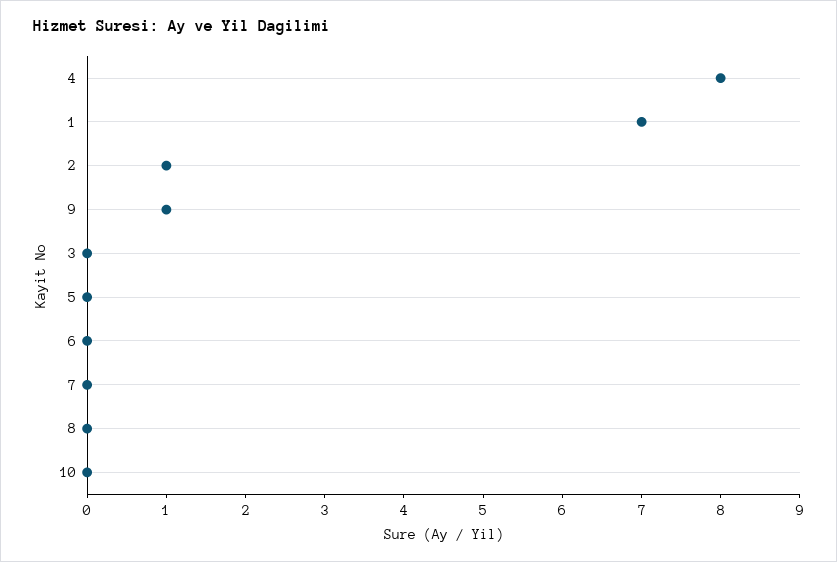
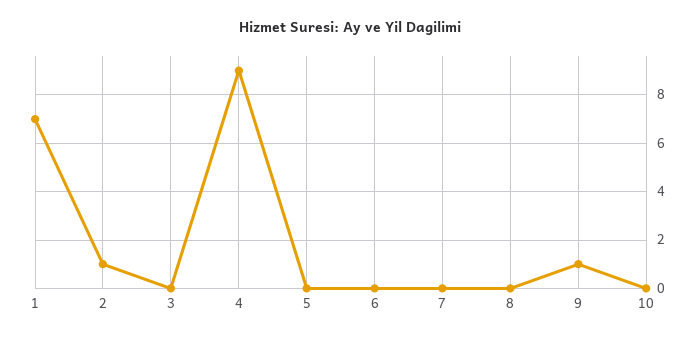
  {
-   "4": 8,
+   "4": 9,
    "1": 7,
    "2": 1,
    "9": 1,
    "3": 0,
    "5": 0,
    "6": 0,
    "7": 0,
    "8": 0,
    "10": 0
  }

